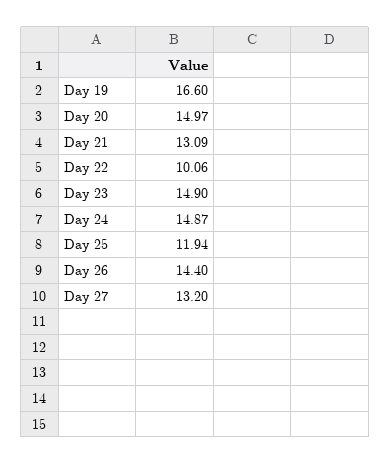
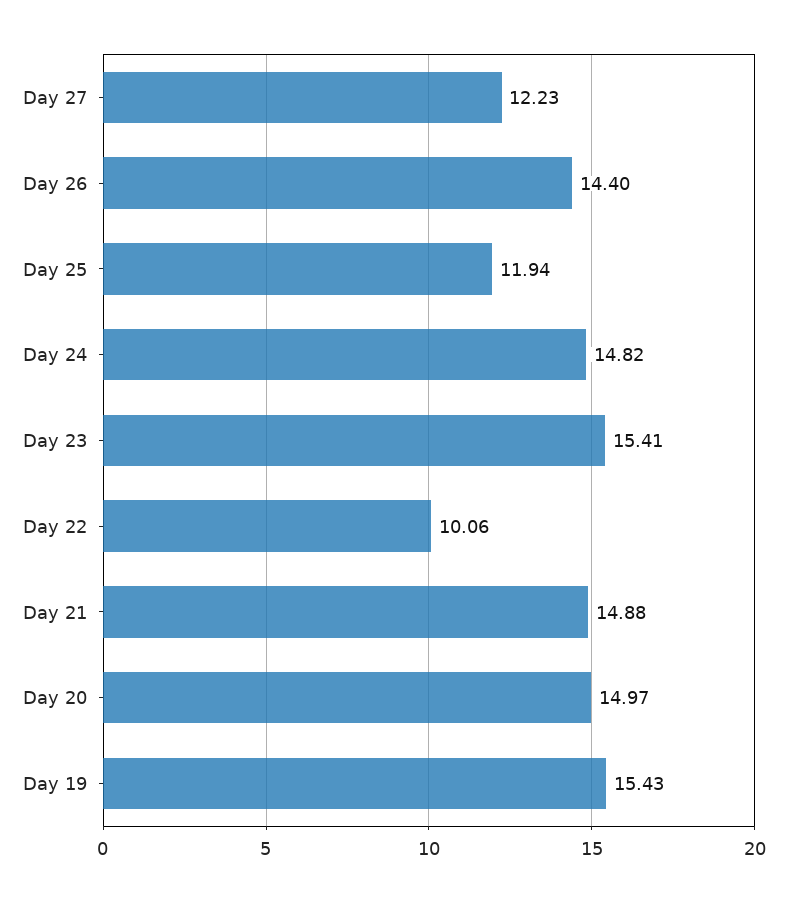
  {
-   "Day 19": 16.6,
+   "Day 19": 15.43,
    "Day 20": 14.97,
-   "Day 21": 13.09,
+   "Day 21": 14.88,
    "Day 22": 10.06,
-   "Day 23": 14.9,
+   "Day 23": 15.41,
-   "Day 24": 14.87,
+   "Day 24": 14.82,
    "Day 25": 11.94,
    "Day 26": 14.4,
-   "Day 27": 13.2
+   "Day 27": 12.23
  }

